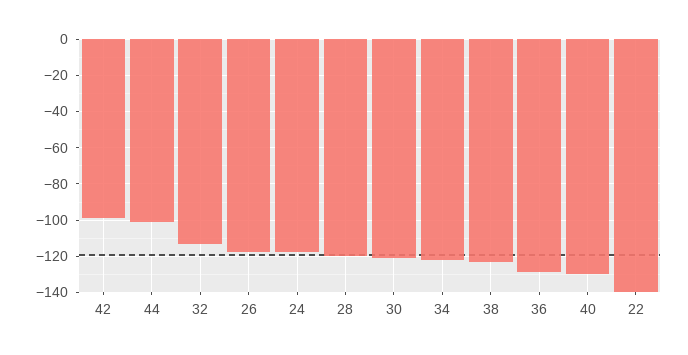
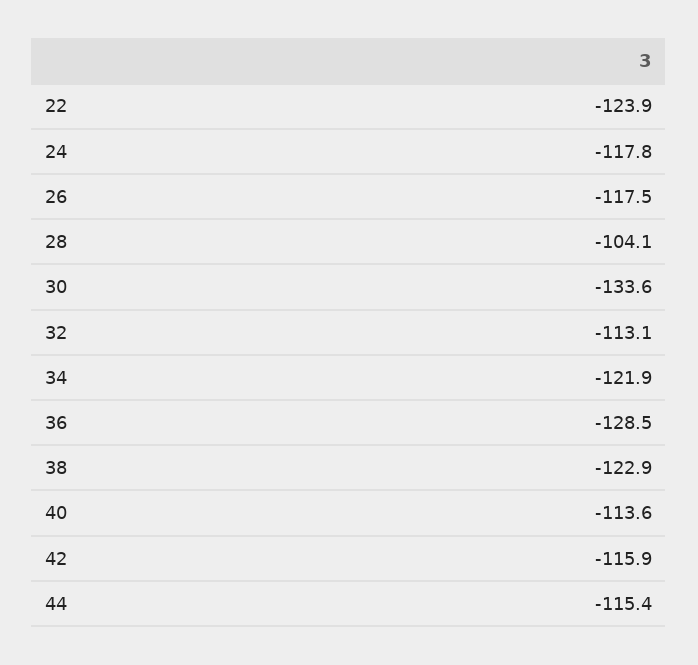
  {
-   "42": -100,
+   "42": -115.9,
-   "44": -100,
+   "44": -115.4,
    "32": -113.1,
    "26": -117.5,
    "24": -117.8,
-   "28": -120,
+   "28": -104.1,
-   "30": -120,
+   "30": -133.6,
    "34": -121.9,
    "38": -122.9,
    "36": -128.5,
-   "40": -130,
+   "40": -113.6,
-   "22": -140
+   "22": -123.9
  }

